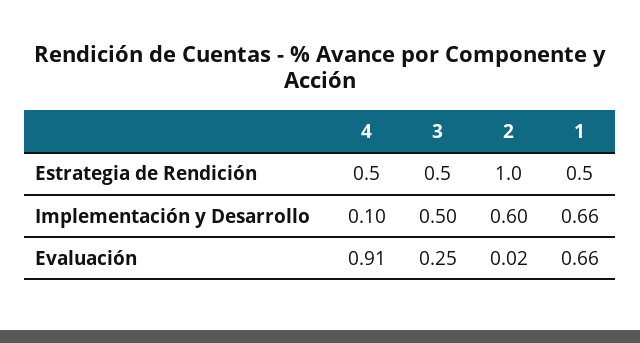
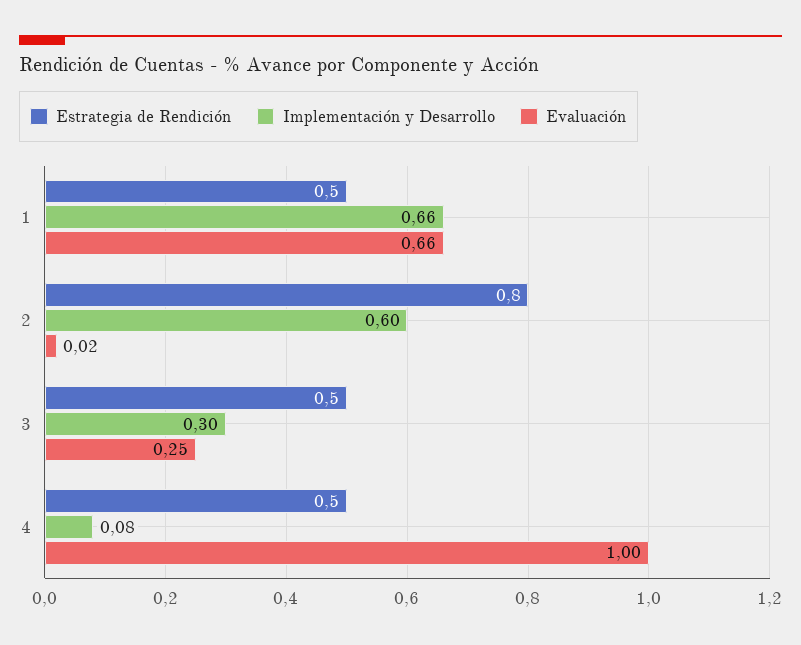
  {
    "Estrategia de Rendición": {
      "4": 0.5,
      "3": 0.5,
-     "2": 1,
+     "2": 0.8,
      "1": 0.5
    },
    "Implementación y Desarrollo": {
-     "4": 0.1,
+     "4": 0.08,
-     "3": 0.5,
+     "3": 0.3,
      "2": 0.6,
      "1": 0.66
    },
    "Evaluación": {
-     "4": 0.91,
+     "4": 1,
      "3": 0.25,
      "2": 0.02,
      "1": 0.66
    }
  }

